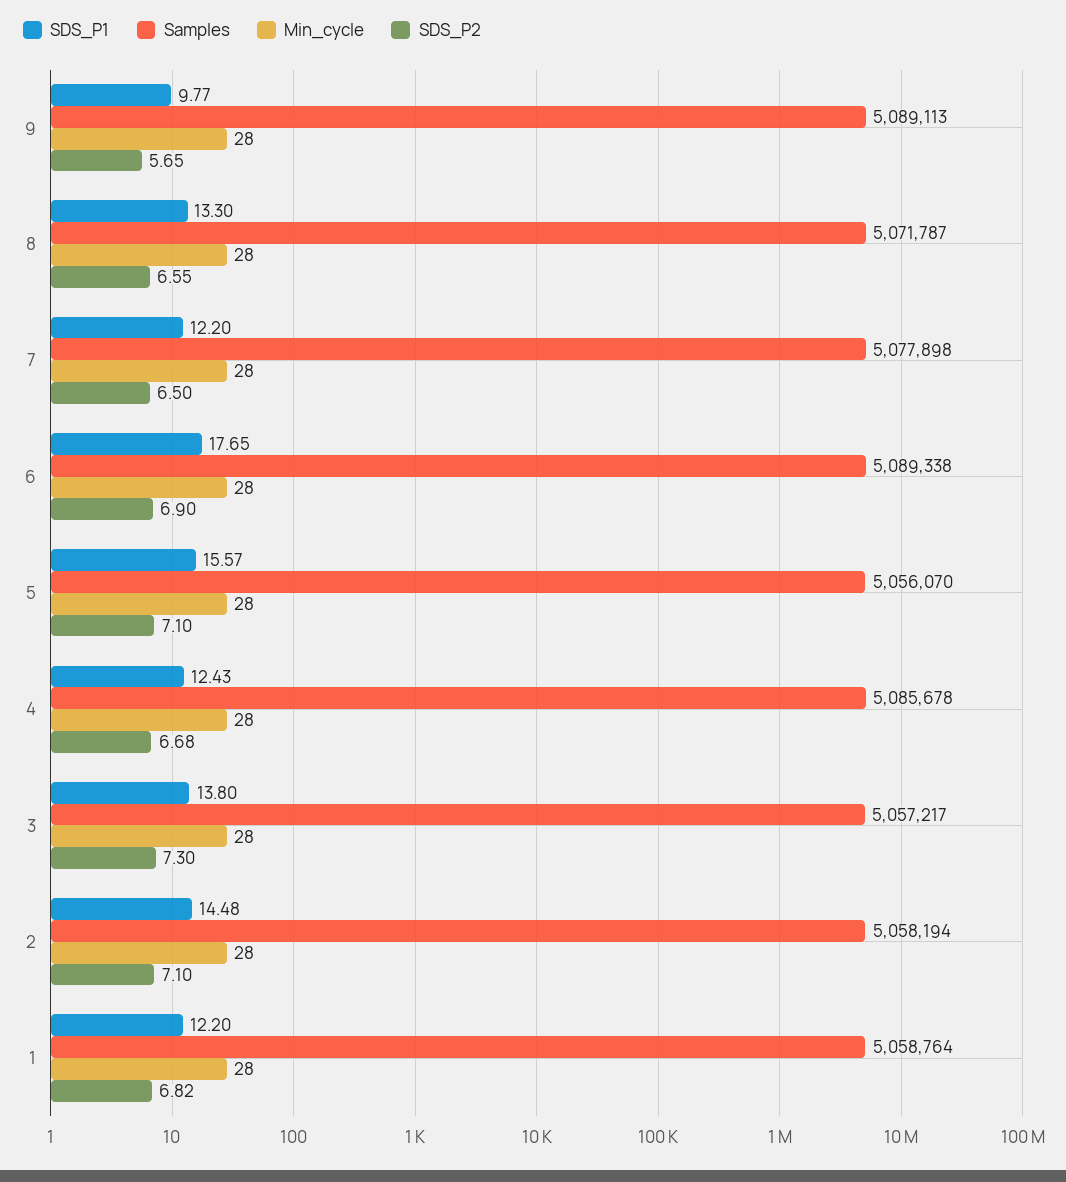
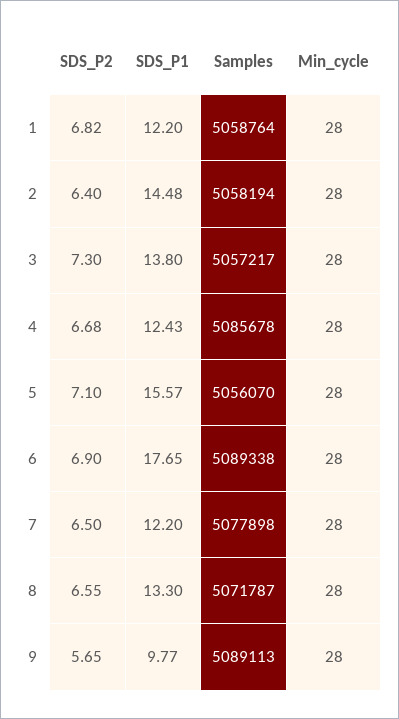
  {
    "SDS_P1": {
      "9": 9.77,
      "8": 13.3,
      "7": 12.2,
      "6": 17.65,
      "5": 15.57,
      "4": 12.43,
      "3": 13.8,
      "2": 14.48,
      "1": 12.2
    },
    "Samples": {
      "9": 5089113,
      "8": 5071787,
      "7": 5077898,
      "6": 5089338,
      "5": 5056070,
      "4": 5085678,
      "3": 5057217,
      "2": 5058194,
      "1": 5058764
    },
    "Min_cycle": {
      "9": 28,
      "8": 28,
      "7": 28,
      "6": 28,
      "5": 28,
      "4": 28,
      "3": 28,
      "2": 28,
      "1": 28
    },
    "SDS_P2": {
      "9": 5.65,
      "8": 6.55,
      "7": 6.5,
      "6": 6.9,
      "5": 7.1,
      "4": 6.68,
      "3": 7.3,
-     "2": 7.1,
+     "2": 6.4,
      "1": 6.82
    }
  }

